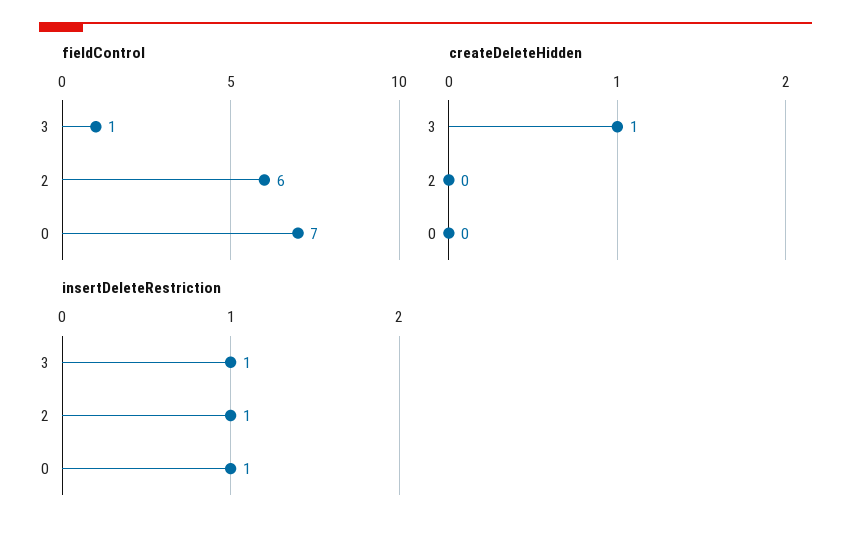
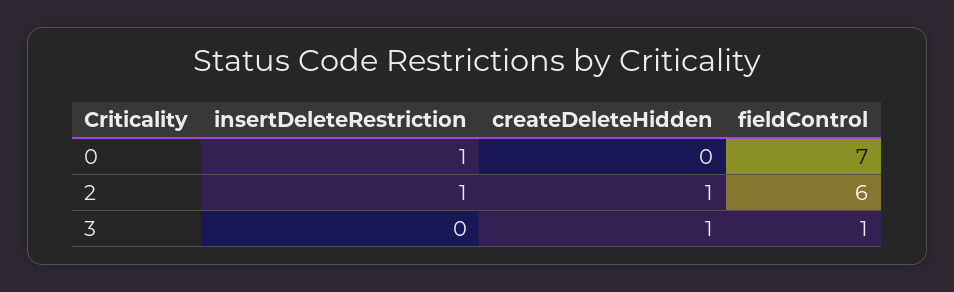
  {
    "fieldControl": {
      "3": 1,
      "2": 6,
      "0": 7
    },
    "createDeleteHidden": {
      "3": 1,
-     "2": 0,
+     "2": 1,
      "0": 0
    },
    "insertDeleteRestriction": {
-     "3": 1,
+     "3": 0,
      "2": 1,
      "0": 1
    }
  }

